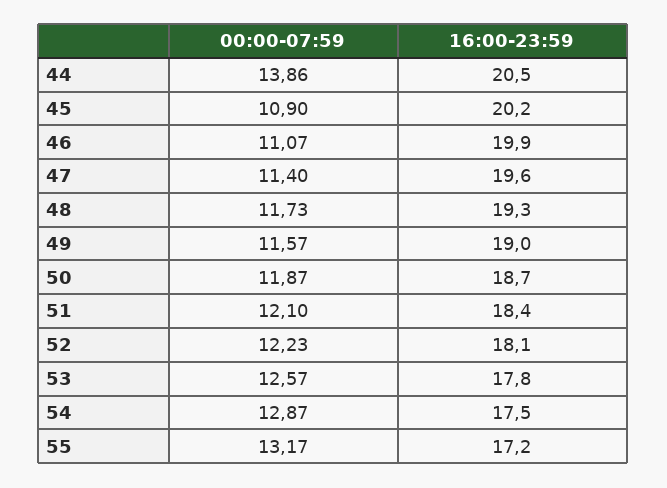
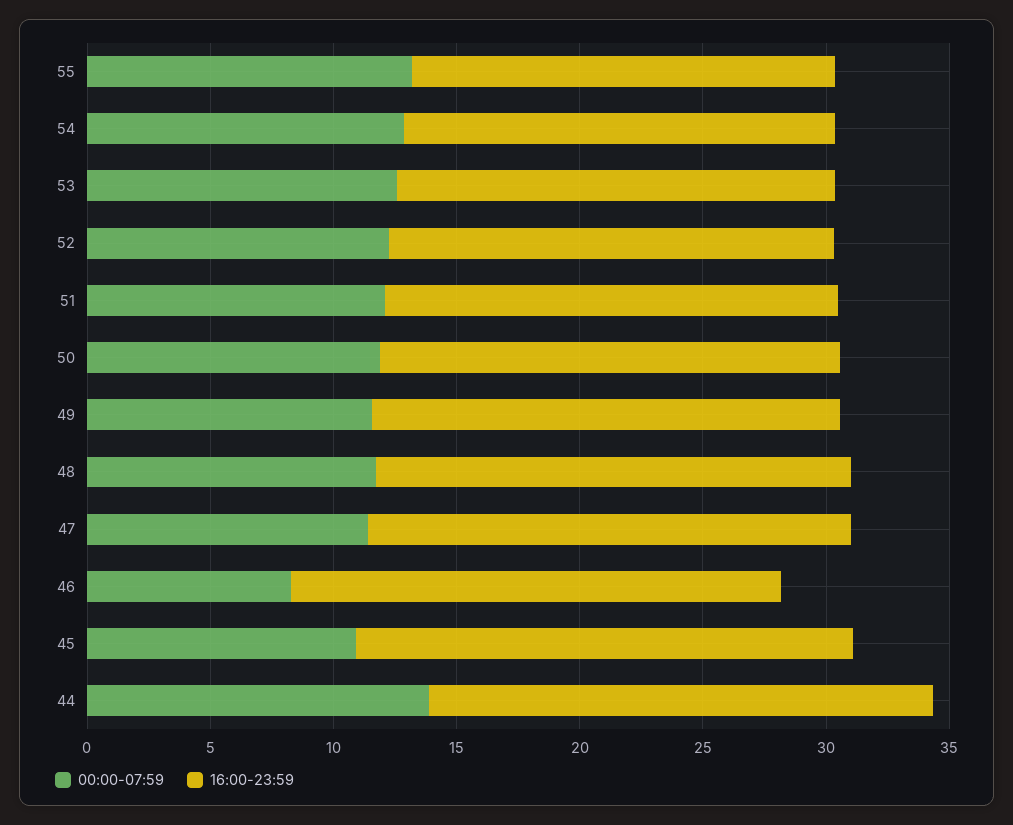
  {
    "00:00-07:59": {
      "44": 13.86,
      "45": 10.9,
-     "46": 11.07,
+     "46": 8,
      "47": 11.4,
      "48": 11.73,
      "49": 11.57,
      "50": 11.87,
      "51": 12.1,
      "52": 12.23,
      "53": 12.57,
      "54": 12.87,
      "55": 13.17
    },
    "16:00-23:59": {
      "44": 20.5,
      "45": 20.2,
      "46": 19.9,
      "47": 19.6,
      "48": 19.3,
      "49": 19,
      "50": 18.7,
      "51": 18.4,
      "52": 18.1,
      "53": 17.8,
      "54": 17.5,
      "55": 17.2
    }
  }

